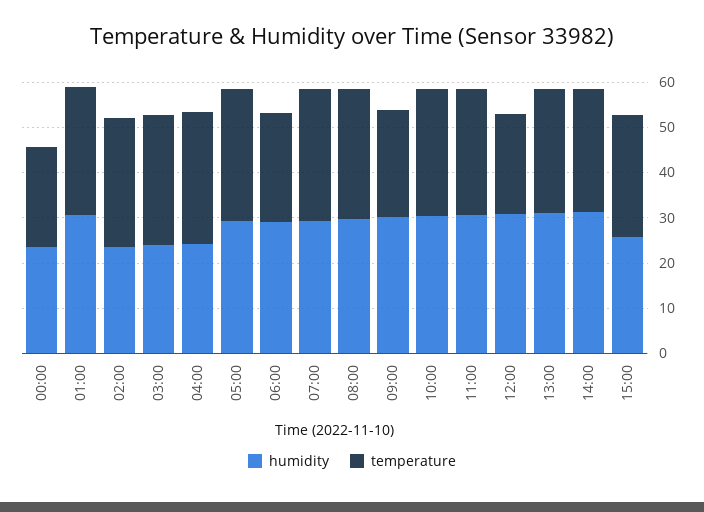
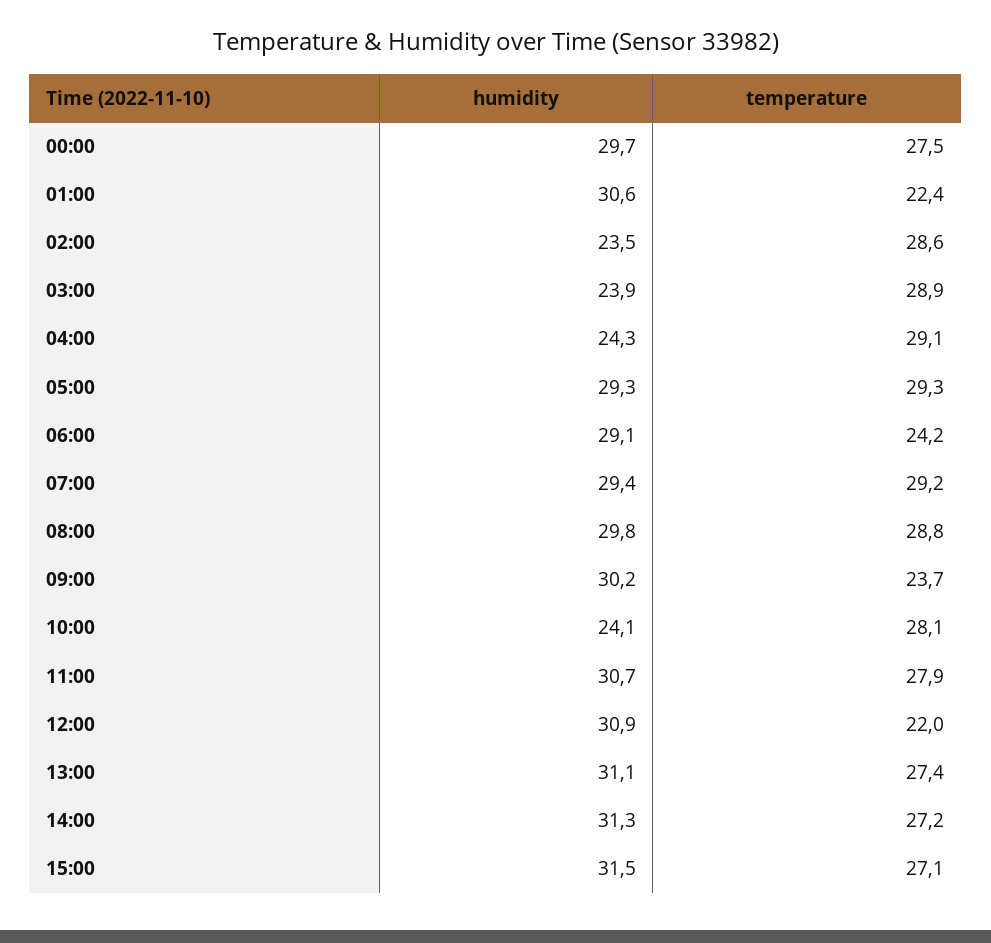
  {
    "humidity": {
-     "00:00": 24,
+     "00:00": 29.7,
      "01:00": 30.6,
      "02:00": 23.5,
      "03:00": 23.9,
      "04:00": 24.3,
      "05:00": 29.3,
      "06:00": 29.1,
      "07:00": 29.4,
      "08:00": 29.8,
      "09:00": 30.2,
-     "10:00": 30,
+     "10:00": 24.1,
      "11:00": 30.7,
      "12:00": 30.9,
      "13:00": 31.1,
      "14:00": 31.3,
-     "15:00": 26
+     "15:00": 31.5
    },
    "temperature": {
-     "00:00": 22,
+     "00:00": 27.5,
-     "01:00": 28,
+     "01:00": 22.4,
      "02:00": 28.6,
      "03:00": 28.9,
      "04:00": 29.1,
      "05:00": 29.3,
      "06:00": 24.2,
      "07:00": 29.2,
      "08:00": 28.8,
      "09:00": 23.7,
      "10:00": 28.1,
      "11:00": 27.9,
      "12:00": 22,
      "13:00": 27.4,
      "14:00": 27.2,
      "15:00": 27.1
    }
  }

